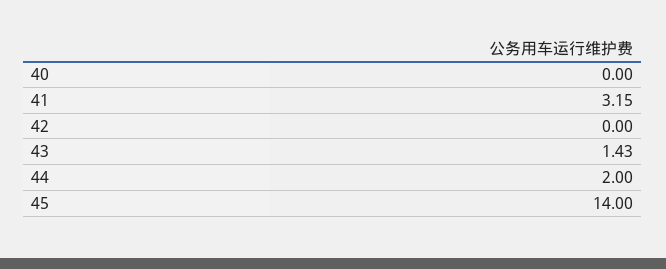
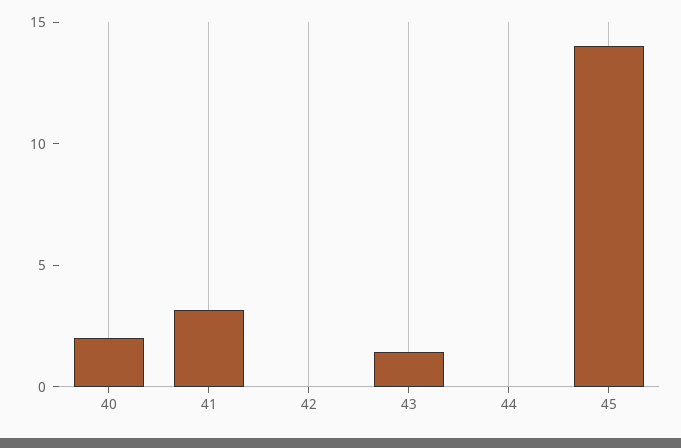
  {
-   "40": 0,
+   "40": 2,
    "41": 3.15,
    "42": 0,
    "43": 1.43,
-   "44": 2,
+   "44": 0,
    "45": 14
  }

